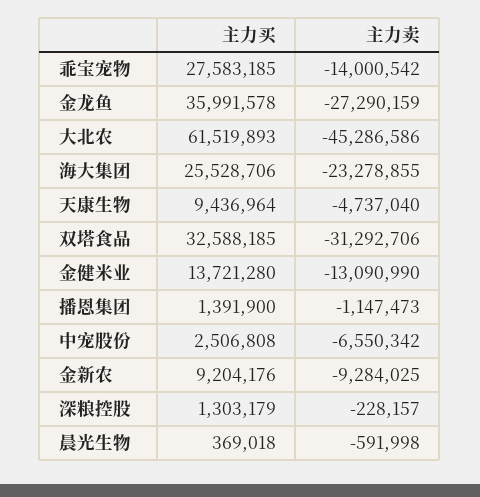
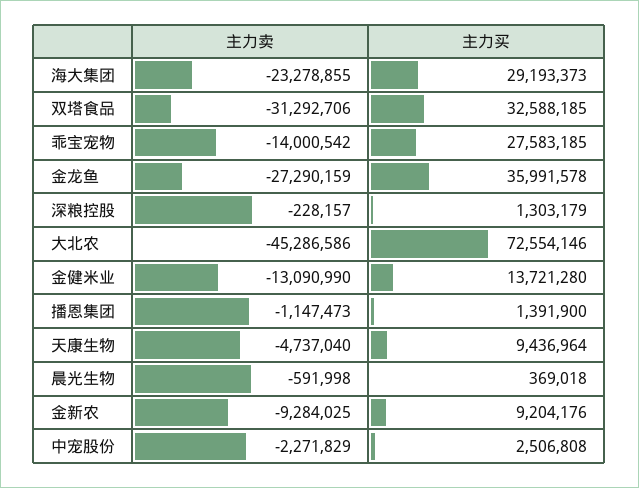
  {
    "主力买": {
      "乖宝宠物": 27583185,
      "金龙鱼": 35991578,
-     "大北农": 61519893,
+     "大北农": 72554146,
-     "海大集团": 25528706,
+     "海大集团": 29193373,
      "天康生物": 9436964,
      "双塔食品": 32588185,
      "金健米业": 13721280,
      "播恩集团": 1391900,
      "中宠股份": 2506808,
      "金新农": 9204176,
      "深粮控股": 1303179,
      "晨光生物": 369018
    },
    "主力卖": {
      "乖宝宠物": -14000542,
      "金龙鱼": -27290159,
      "大北农": -45286586,
      "海大集团": -23278855,
      "天康生物": -4737040,
      "双塔食品": -31292706,
      "金健米业": -13090990,
      "播恩集团": -1147473,
-     "中宠股份": -6550342,
+     "中宠股份": -2271829,
      "金新农": -9284025,
      "深粮控股": -228157,
      "晨光生物": -591998
    }
  }

